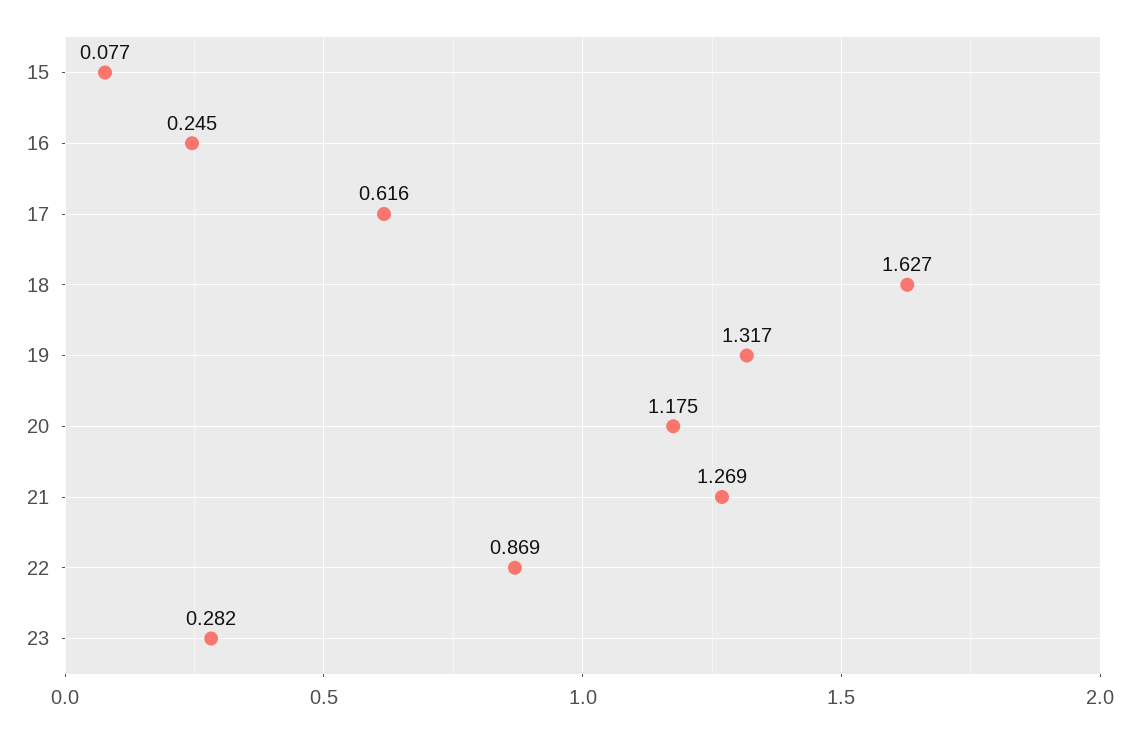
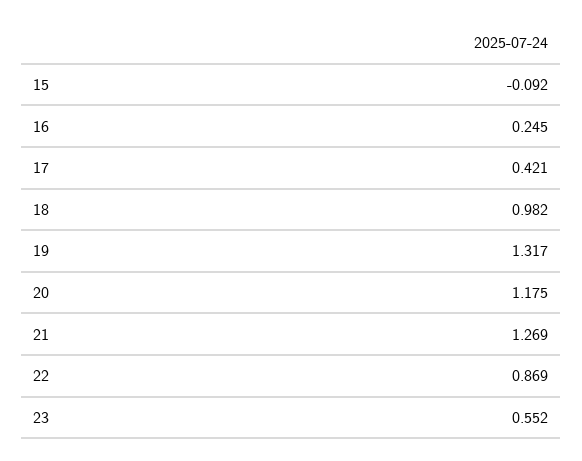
  {
-   "15": 0.077,
+   "15": -0.092,
    "16": 0.245,
-   "17": 0.616,
+   "17": 0.421,
-   "18": 1.627,
+   "18": 0.982,
    "19": 1.317,
    "20": 1.175,
    "21": 1.269,
    "22": 0.869,
-   "23": 0.282
+   "23": 0.552
  }

